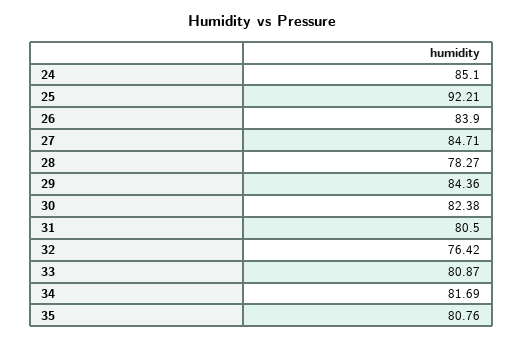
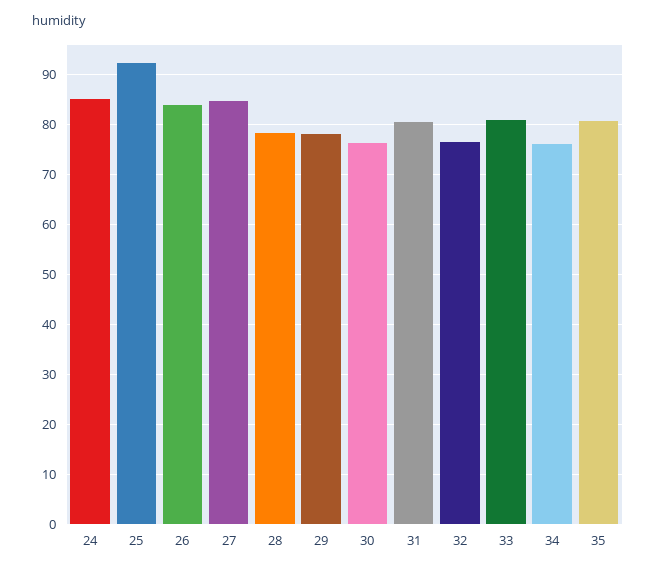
  {
    "24": 85.1,
    "25": 92.21,
    "26": 83.9,
    "27": 84.71,
    "28": 78.27,
-   "29": 84.36,
+   "29": 78,
-   "30": 82.38,
+   "30": 76,
    "31": 80.5,
    "32": 76.42,
    "33": 80.87,
-   "34": 81.69,
+   "34": 76,
    "35": 80.76
  }

